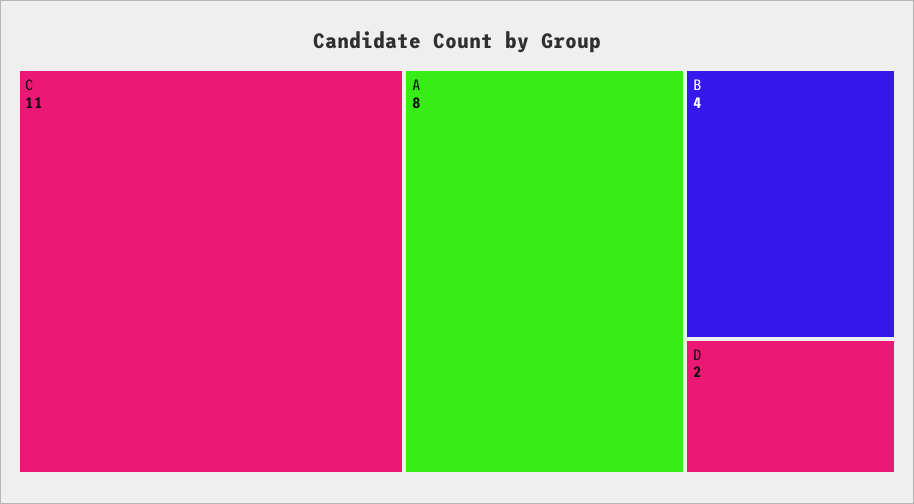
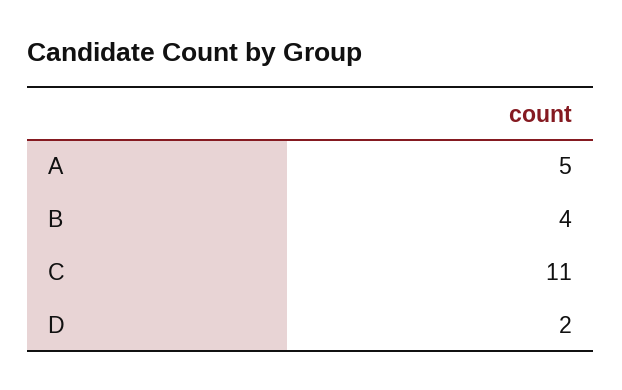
  {
    "C": 11,
-   "A": 8,
+   "A": 5,
    "B": 4,
    "D": 2
  }

